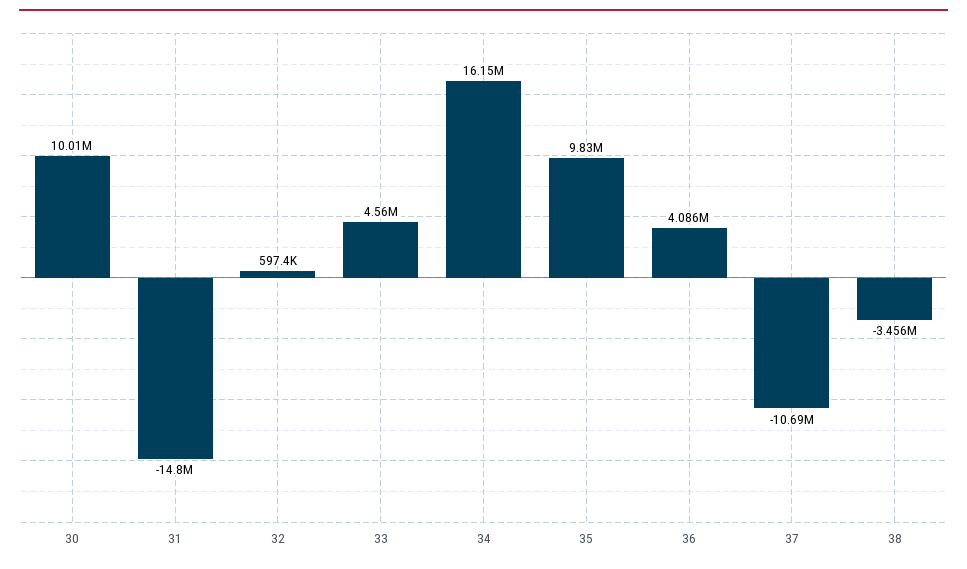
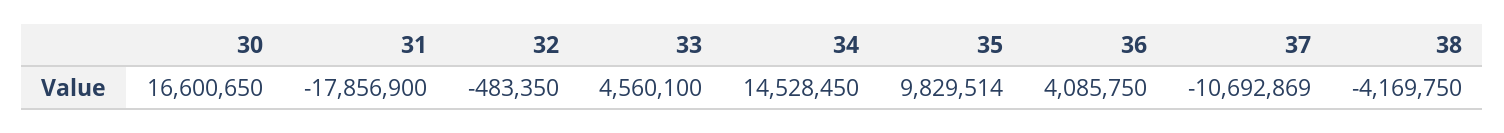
  {
-   "30": 10010000,
+   "30": 16600650,
-   "31": -14800000,
+   "31": -17856900,
-   "32": 597400,
+   "32": -483350,
    "33": 4560100,
-   "34": 16150000,
+   "34": 14528450,
    "35": 9829514,
    "36": 4085750,
    "37": -10692869,
-   "38": -3456000
+   "38": -4169750
  }

